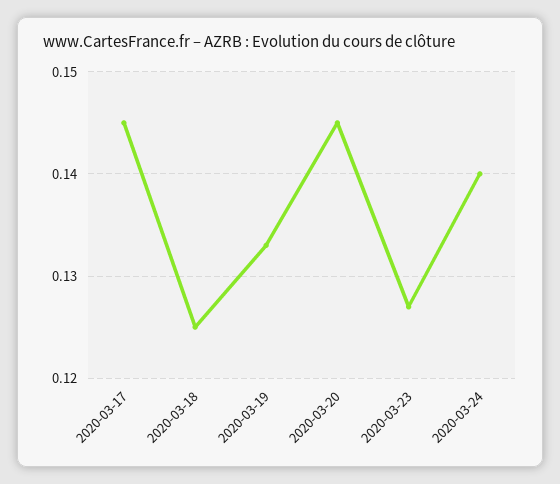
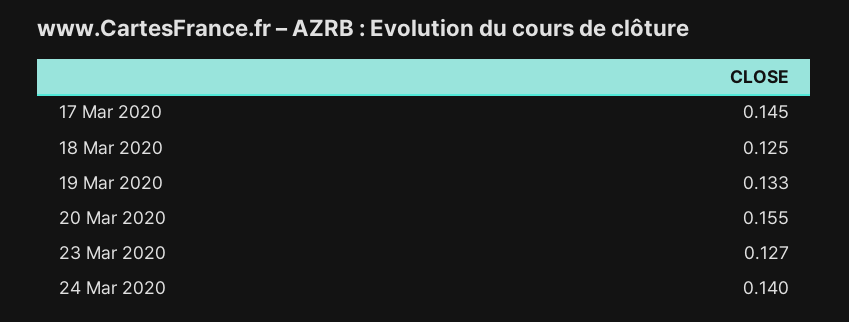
  {
    "2020-03-17": 0.145,
    "2020-03-18": 0.125,
    "2020-03-19": 0.133,
-   "2020-03-20": 0.145,
+   "2020-03-20": 0.155,
    "2020-03-23": 0.127,
    "2020-03-24": 0.14
  }

